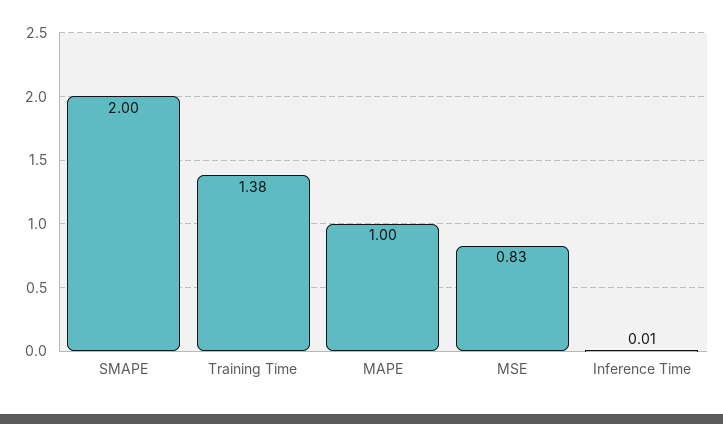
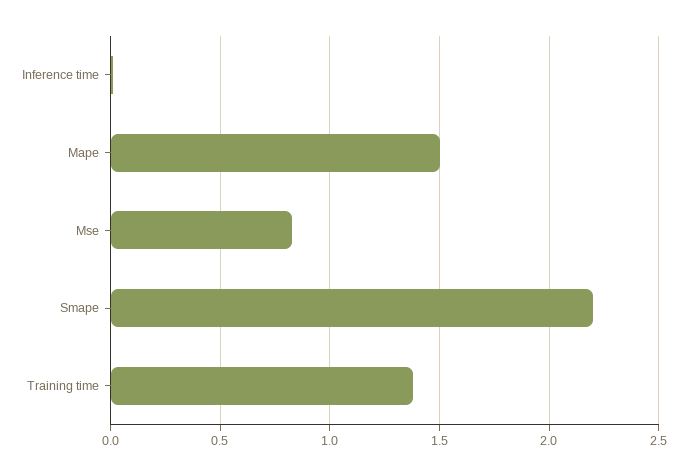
  {
-   "SMAPE": 2,
+   "SMAPE": 2.2,
    "Training Time": 1.38,
-   "MAPE": 1,
+   "MAPE": 1.5,
    "MSE": 0.83,
    "Inference Time": 0.01
  }

